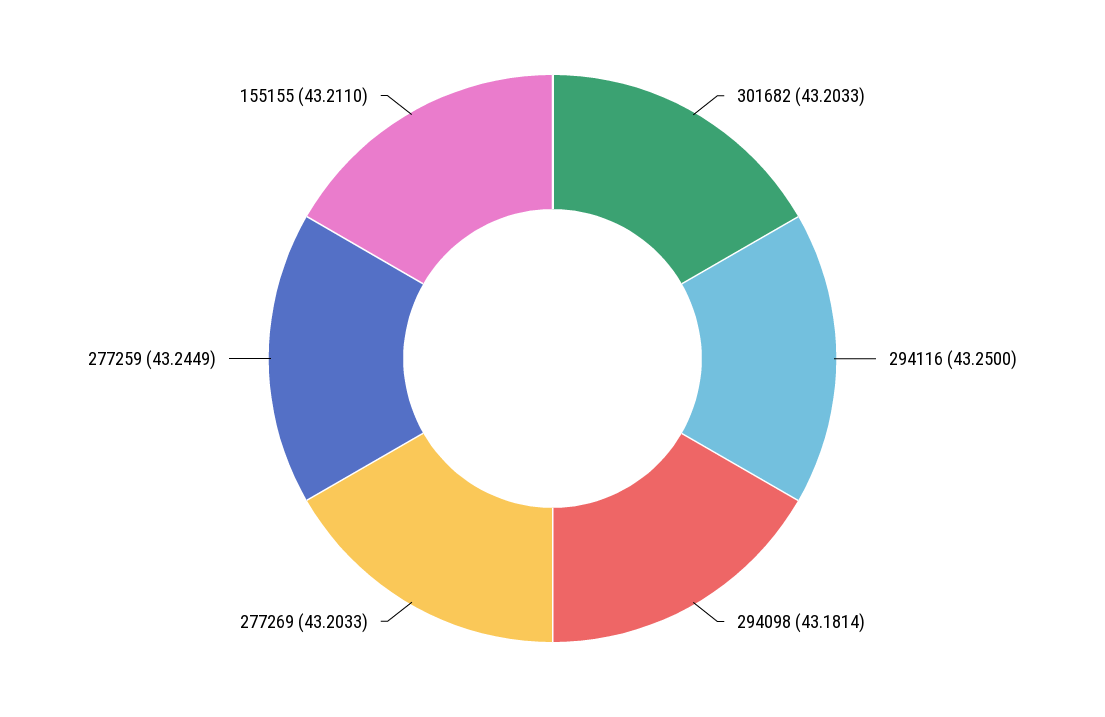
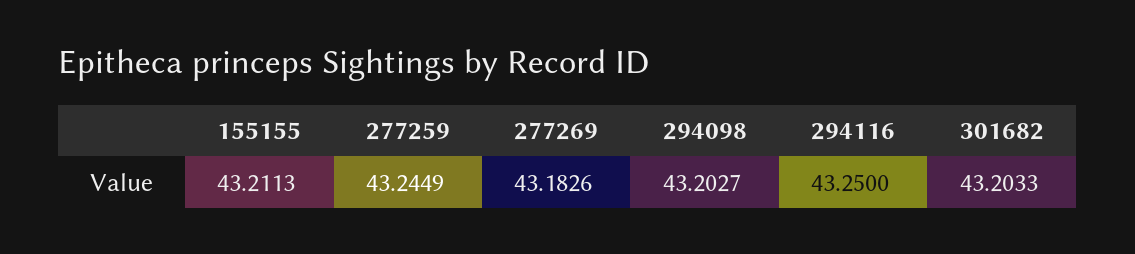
  {
    "301682": 43.2033,
    "294116": 43.25,
-   "294098": 43.1814,
+   "294098": 43.2027,
-   "277269": 43.2033,
+   "277269": 43.1826,
    "277259": 43.2449,
-   "155155": 43.211
+   "155155": 43.2113
  }

